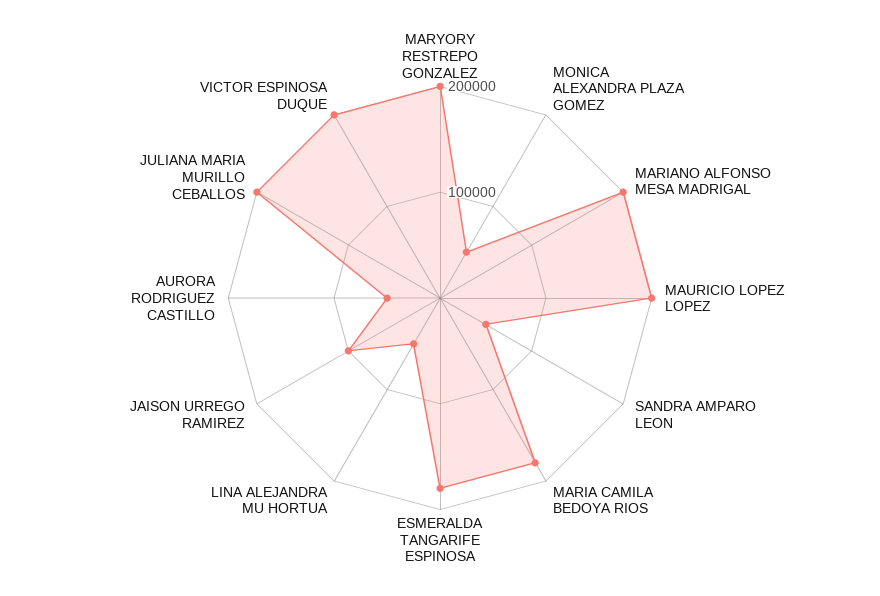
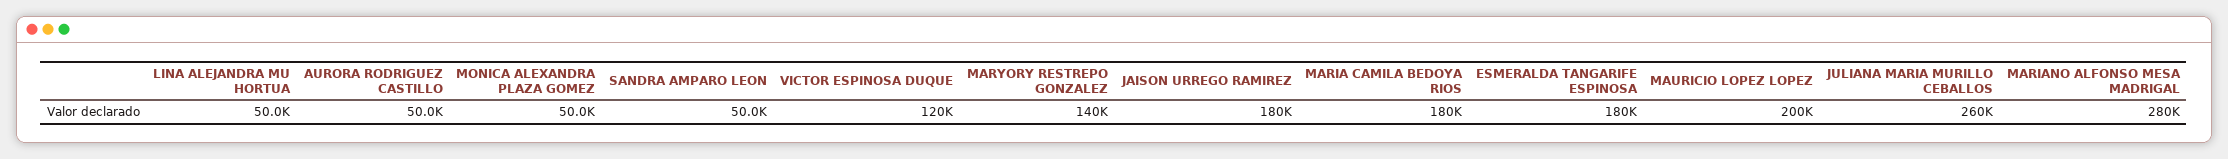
  {
-   "MARYORY RESTREPO GONZALEZ": 200000,
+   "MARYORY RESTREPO GONZALEZ": 140000,
    "MONICA ALEXANDRA PLAZA GOMEZ": 50000,
-   "MARIANO ALFONSO MESA MADRIGAL": 200000,
+   "MARIANO ALFONSO MESA MADRIGAL": 280000,
    "MAURICIO LOPEZ LOPEZ": 200000,
    "SANDRA AMPARO LEON": 50000,
    "MARIA CAMILA BEDOYA RIOS": 180000,
    "ESMERALDA TANGARIFE ESPINOSA": 180000,
    "LINA ALEJANDRA MU HORTUA": 50000,
-   "JAISON URREGO RAMIREZ": 100000,
+   "JAISON URREGO RAMIREZ": 180000,
    "AURORA RODRIGUEZ CASTILLO": 50000,
-   "JULIANA MARIA MURILLO CEBALLOS": 200000,
+   "JULIANA MARIA MURILLO CEBALLOS": 260000,
-   "VICTOR ESPINOSA DUQUE": 200000
+   "VICTOR ESPINOSA DUQUE": 120000
  }

